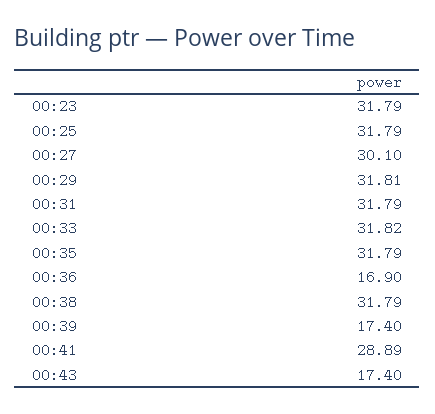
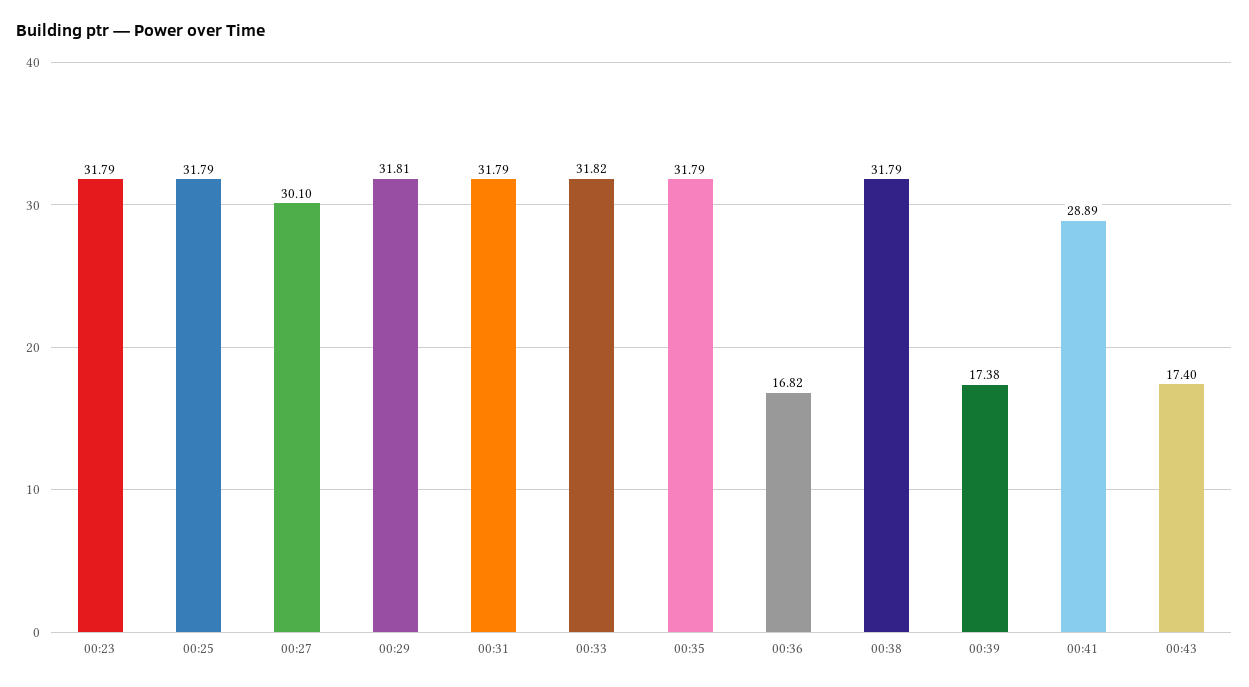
  {
    "00:23": 31.79,
    "00:25": 31.79,
    "00:27": 30.1,
    "00:29": 31.81,
    "00:31": 31.79,
    "00:33": 31.82,
    "00:35": 31.79,
-   "00:36": 16.9,
+   "00:36": 16.82,
    "00:38": 31.79,
-   "00:39": 17.4,
+   "00:39": 17.38,
    "00:41": 28.89,
    "00:43": 17.4
  }

